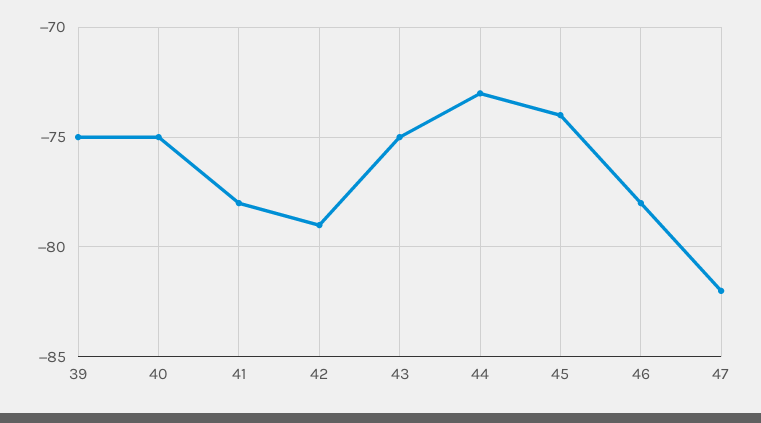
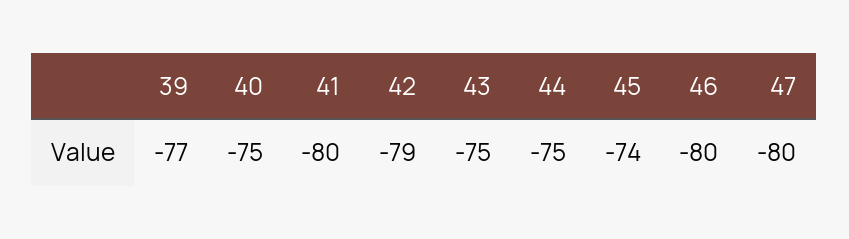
  {
-   "39": -75,
+   "39": -77,
    "40": -75,
-   "41": -78,
+   "41": -80,
    "42": -79,
    "43": -75,
-   "44": -73,
+   "44": -75,
    "45": -74,
-   "46": -78,
+   "46": -80,
-   "47": -82
+   "47": -80
  }

